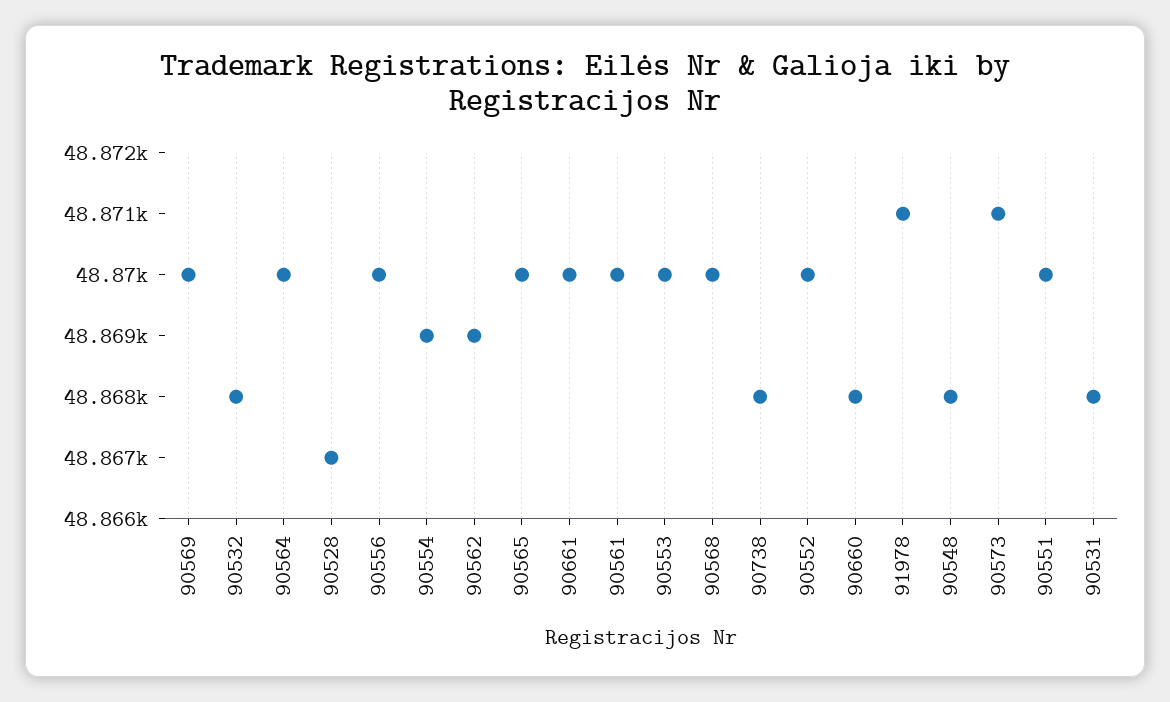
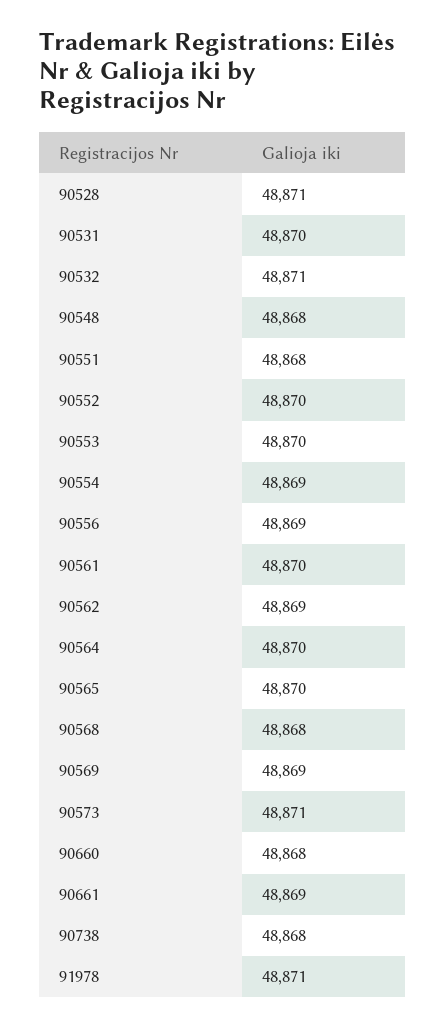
  {
-   "90569": 48870,
+   "90569": 48869,
-   "90532": 48868,
+   "90532": 48871,
    "90564": 48870,
-   "90528": 48867,
+   "90528": 48871,
-   "90556": 48870,
+   "90556": 48869,
    "90554": 48869,
    "90562": 48869,
    "90565": 48870,
-   "90661": 48870,
+   "90661": 48869,
    "90561": 48870,
    "90553": 48870,
-   "90568": 48870,
+   "90568": 48868,
    "90738": 48868,
    "90552": 48870,
    "90660": 48868,
    "91978": 48871,
    "90548": 48868,
    "90573": 48871,
-   "90551": 48870,
+   "90551": 48868,
-   "90531": 48868
+   "90531": 48870
  }

